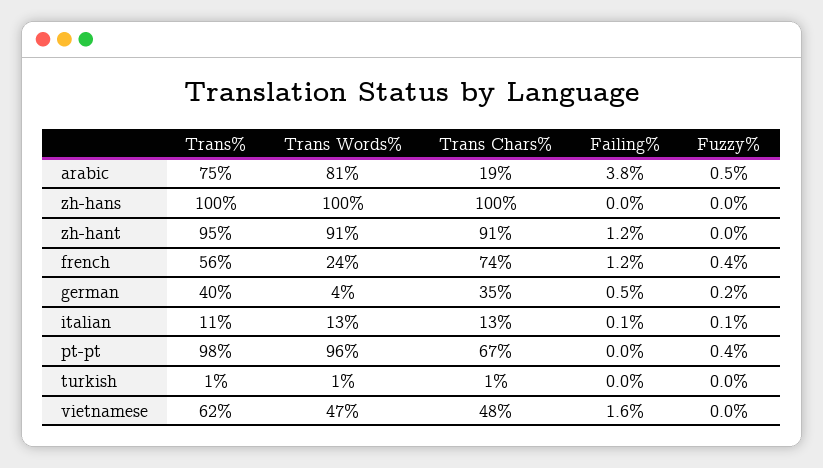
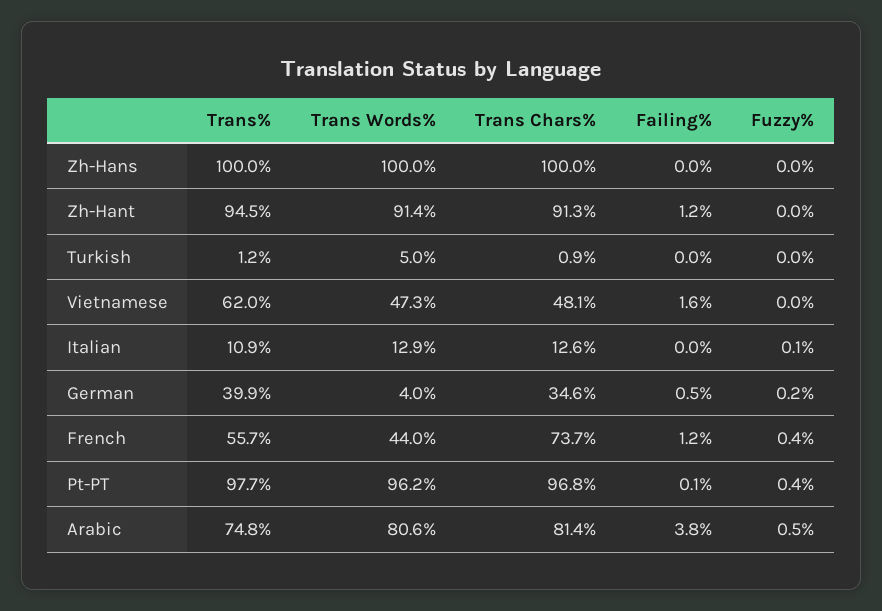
  {
    "Trans%": {
      "arabic": 74.8,
      "zh-hans": 100,
      "zh-hant": 94.5,
      "french": 55.7,
      "german": 39.9,
      "italian": 10.9,
      "pt-pt": 97.7,
      "turkish": 1.2,
      "vietnamese": 62
    },
    "Trans Words%": {
      "arabic": 80.6,
      "zh-hans": 100,
      "zh-hant": 91.4,
-     "french": 24,
+     "french": 44,
      "german": 4,
      "italian": 12.9,
      "pt-pt": 96.2,
-     "turkish": 1,
+     "turkish": 5,
      "vietnamese": 47.3
    },
    "Trans Chars%": {
-     "arabic": 19,
+     "arabic": 81.4,
      "zh-hans": 100,
      "zh-hant": 91.3,
      "french": 73.7,
      "german": 34.6,
      "italian": 12.6,
-     "pt-pt": 67,
+     "pt-pt": 96.8,
      "turkish": 0.9,
      "vietnamese": 48.1
    },
    "Failing%": {
      "arabic": 3.8,
      "zh-hans": 0,
      "zh-hant": 1.2,
      "french": 1.2,
      "german": 0.5,
-     "italian": 0.1,
+     "italian": 0,
-     "pt-pt": 0,
+     "pt-pt": 0.1,
      "turkish": 0,
      "vietnamese": 1.6
    },
    "Fuzzy%": {
      "arabic": 0.5,
      "zh-hans": 0,
      "zh-hant": 0,
      "french": 0.4,
      "german": 0.2,
      "italian": 0.1,
      "pt-pt": 0.4,
      "turkish": 0,
      "vietnamese": 0
    }
  }

